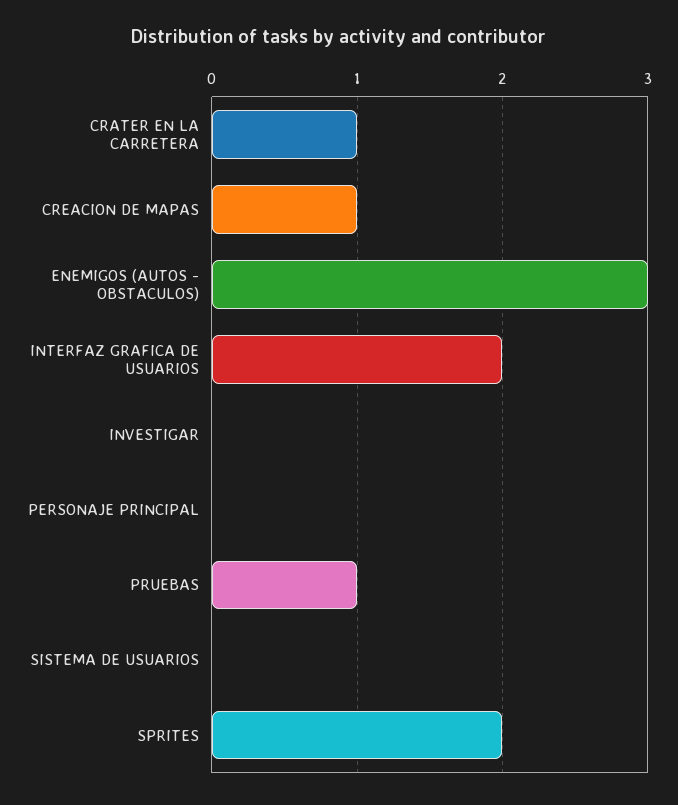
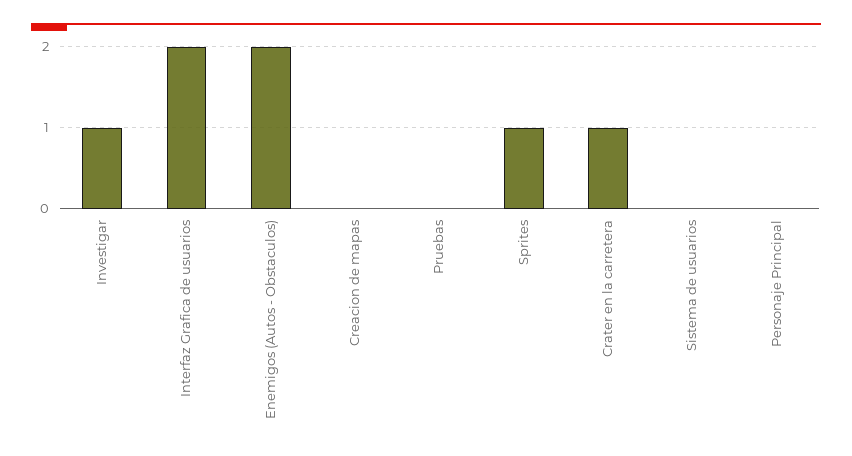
  {
    "CRATER EN LA CARRETERA": 1,
-   "CREACION DE MAPAS": 1,
+   "CREACION DE MAPAS": 0,
-   "ENEMIGOS (AUTOS - OBSTACULOS)": 3,
+   "ENEMIGOS (AUTOS - OBSTACULOS)": 2,
    "INTERFAZ GRAFICA DE USUARIOS": 2,
-   "INVESTIGAR": 0,
+   "INVESTIGAR": 1,
    "PERSONAJE PRINCIPAL": 0,
-   "PRUEBAS": 1,
+   "PRUEBAS": 0,
    "SISTEMA DE USUARIOS": 0,
-   "SPRITES": 2
+   "SPRITES": 1
  }

